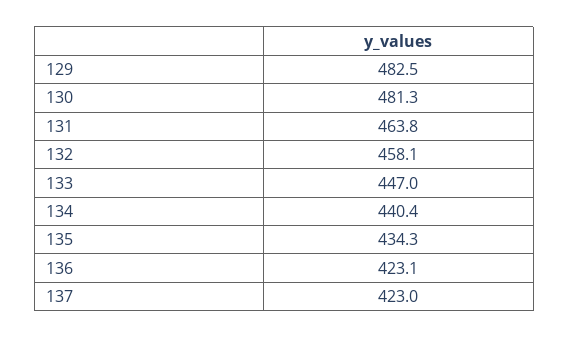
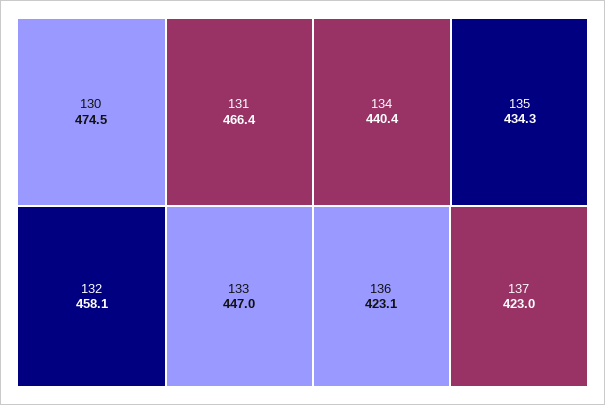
  {
-   "129": 482.5,
-   "130": 481.3,
+   "130": 474.5,
-   "131": 463.8,
+   "131": 466.4,
    "132": 458.1,
    "133": 447,
    "134": 440.4,
    "135": 434.3,
    "136": 423.1,
    "137": 423
  }

